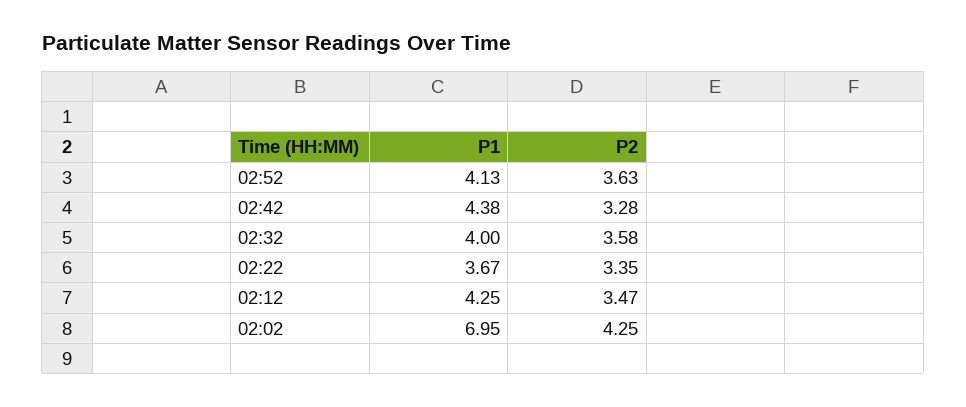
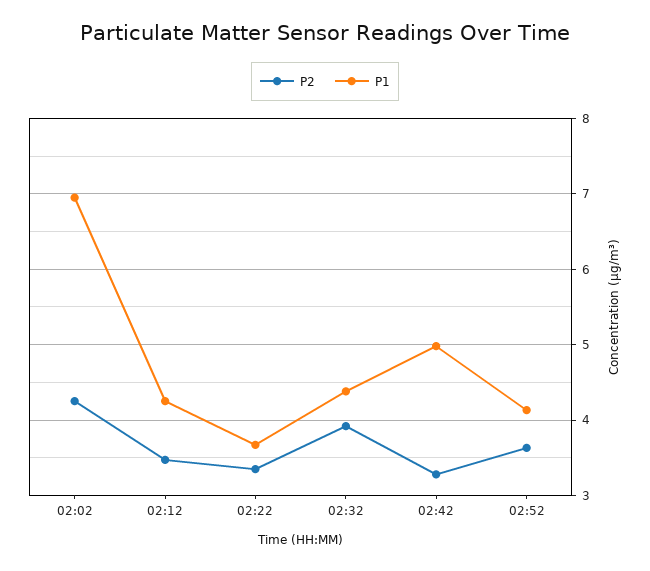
  {
    "P1": {
      "02:52": 4.13,
-     "02:42": 4.38,
+     "02:42": 5,
-     "02:32": 4,
+     "02:32": 4.4,
      "02:22": 3.67,
      "02:12": 4.25,
      "02:02": 6.95
    },
    "P2": {
      "02:52": 3.63,
      "02:42": 3.28,
-     "02:32": 3.58,
+     "02:32": 3.9,
      "02:22": 3.35,
      "02:12": 3.47,
      "02:02": 4.25
    }
  }

